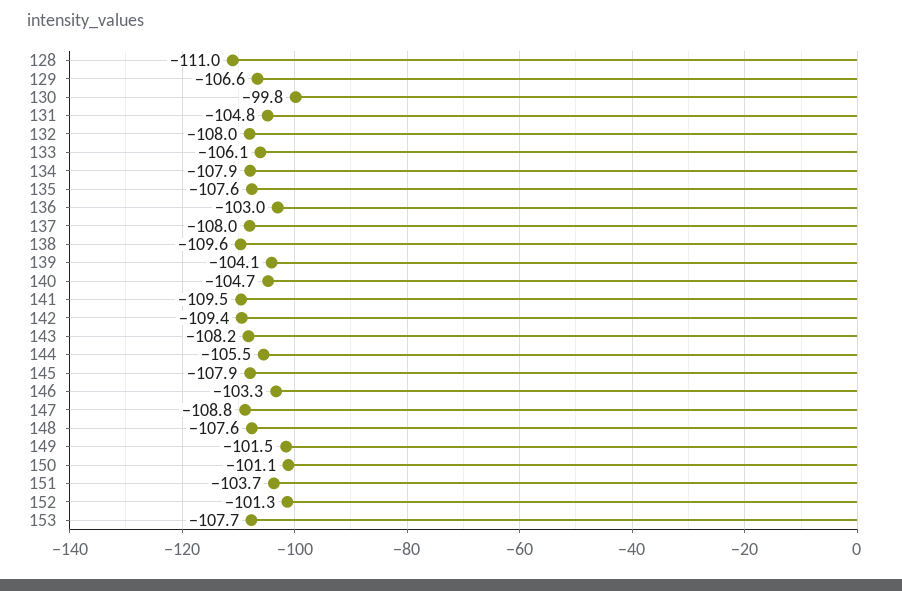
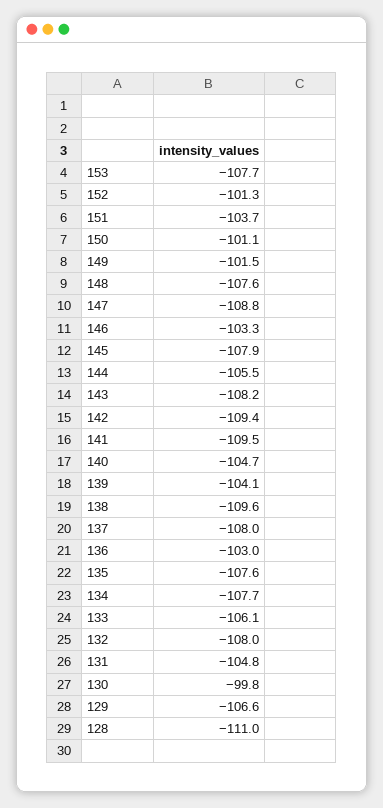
  {
    "128": -111,
    "129": -106.6,
    "130": -99.8,
    "131": -104.8,
    "132": -108,
    "133": -106.1,
-   "134": -107.9,
+   "134": -107.7,
    "135": -107.6,
    "136": -103,
    "137": -108,
    "138": -109.6,
    "139": -104.1,
    "140": -104.7,
    "141": -109.5,
    "142": -109.4,
    "143": -108.2,
    "144": -105.5,
    "145": -107.9,
    "146": -103.3,
    "147": -108.8,
    "148": -107.6,
    "149": -101.5,
    "150": -101.1,
    "151": -103.7,
    "152": -101.3,
    "153": -107.7
  }

